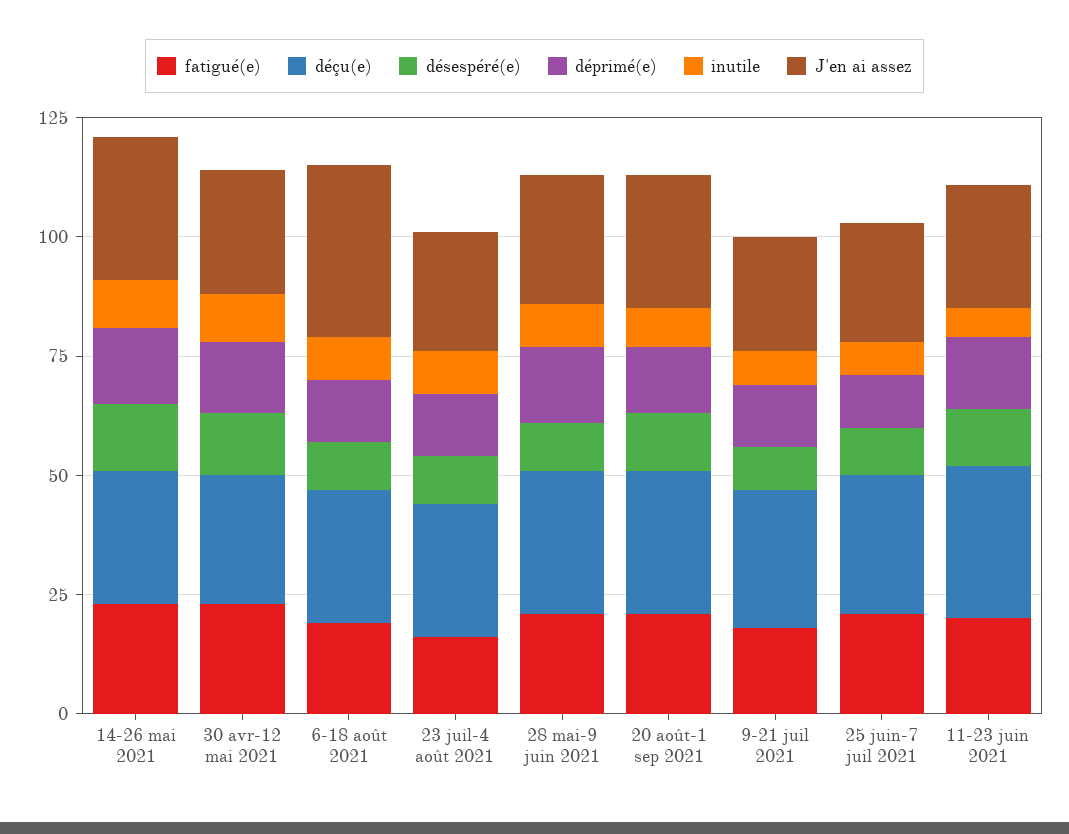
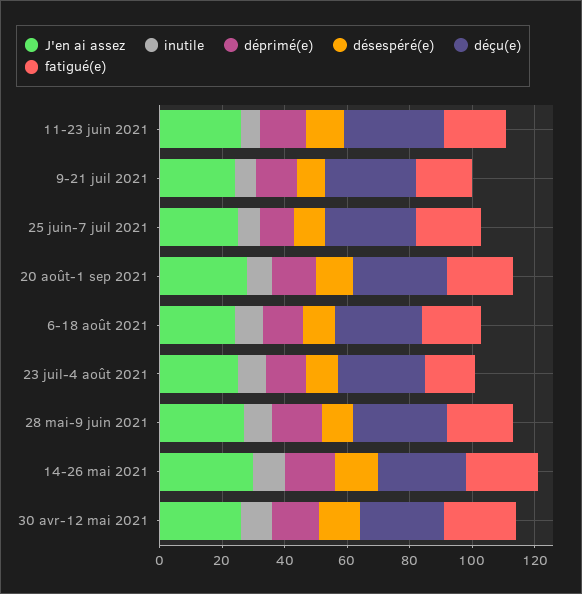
  {
    "fatigué(e)": {
      "14-26 mai 2021": 25,
      "30 avr-12 mai 2021": 25,
      "6-18 août 2021": 20,
      "23 juil-4 août 2021": 15,
      "28 mai-9 juin 2021": 20,
      "20 août-1 sep 2021": 20,
      "9-21 juil 2021": 20,
      "25 juin-7 juil 2021": 20,
      "11-23 juin 2021": 20
    },
    "déçu(e)": {
      "14-26 mai 2021": 30,
      "30 avr-12 mai 2021": 25,
      "6-18 août 2021": 30,
      "23 juil-4 août 2021": 30,
      "28 mai-9 juin 2021": 30,
      "20 août-1 sep 2021": 30,
      "9-21 juil 2021": 30,
      "25 juin-7 juil 2021": 30,
      "11-23 juin 2021": 30
    },
    "désespéré(e)": {
      "14-26 mai 2021": 15,
      "30 avr-12 mai 2021": 15,
      "6-18 août 2021": 10,
      "23 juil-4 août 2021": 10,
      "28 mai-9 juin 2021": 10,
      "20 août-1 sep 2021": 10,
      "9-21 juil 2021": 10,
      "25 juin-7 juil 2021": 10,
      "11-23 juin 2021": 10
    },
    "déprimé(e)": {
      "14-26 mai 2021": 15,
      "30 avr-12 mai 2021": 15,
      "6-18 août 2021": 15,
      "23 juil-4 août 2021": 15,
      "28 mai-9 juin 2021": 15,
      "20 août-1 sep 2021": 15,
      "9-21 juil 2021": 15,
      "25 juin-7 juil 2021": 10,
      "11-23 juin 2021": 15
    },
    "inutile": {
      "14-26 mai 2021": 10,
      "30 avr-12 mai 2021": 10,
      "6-18 août 2021": 10,
      "23 juil-4 août 2021": 10,
      "28 mai-9 juin 2021": 10,
      "20 août-1 sep 2021": 10,
      "9-21 juil 2021": 5,
      "25 juin-7 juil 2021": 5,
      "11-23 juin 2021": 5
    },
    "J'en ai assez": {
      "14-26 mai 2021": 30,
      "30 avr-12 mai 2021": 25,
-     "6-18 août 2021": 35,
+     "6-18 août 2021": 25,
      "23 juil-4 août 2021": 25,
      "28 mai-9 juin 2021": 25,
      "20 août-1 sep 2021": 30,
      "9-21 juil 2021": 25,
      "25 juin-7 juil 2021": 25,
      "11-23 juin 2021": 25
    }
  }

